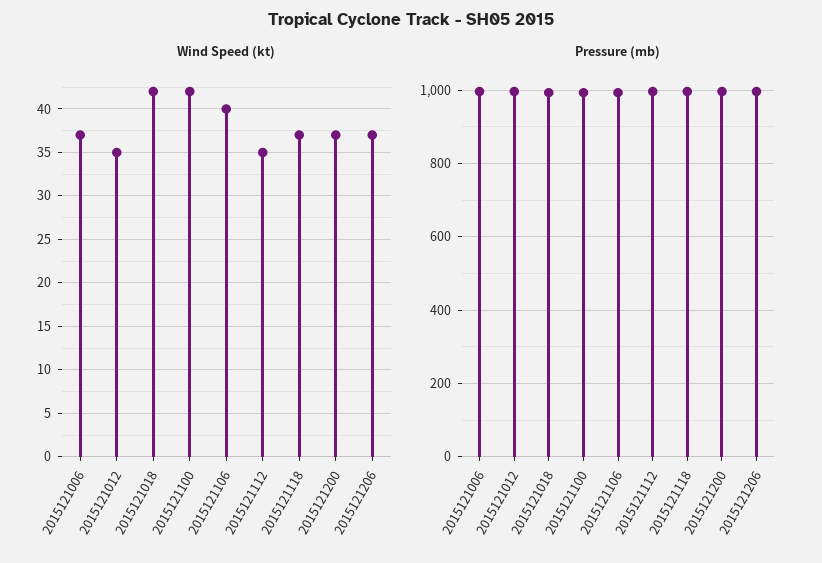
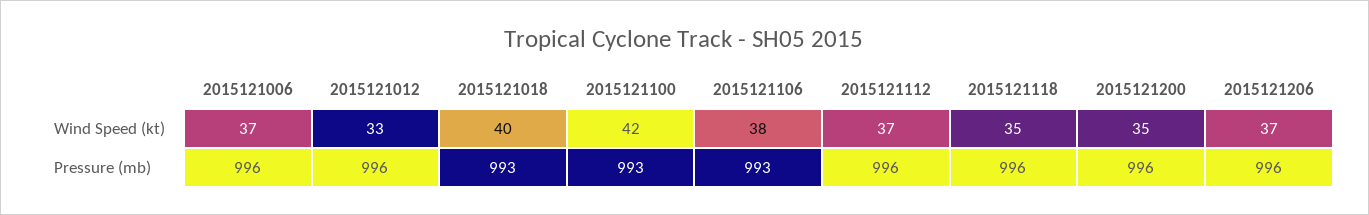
  {
    "Wind Speed (kt)": {
      "2015121006": 37,
-     "2015121012": 35,
+     "2015121012": 33,
-     "2015121018": 42,
+     "2015121018": 40,
      "2015121100": 42,
-     "2015121106": 40,
+     "2015121106": 38,
-     "2015121112": 35,
+     "2015121112": 37,
-     "2015121118": 37,
+     "2015121118": 35,
-     "2015121200": 37,
+     "2015121200": 35,
      "2015121206": 37
    },
    "Pressure (mb)": {
      "2015121006": 996,
      "2015121012": 996,
      "2015121018": 993,
      "2015121100": 993,
      "2015121106": 993,
      "2015121112": 996,
      "2015121118": 996,
      "2015121200": 996,
      "2015121206": 996
    }
  }

